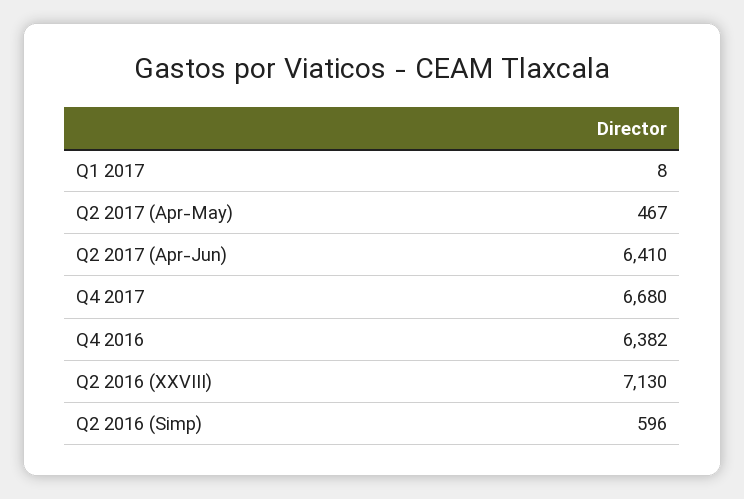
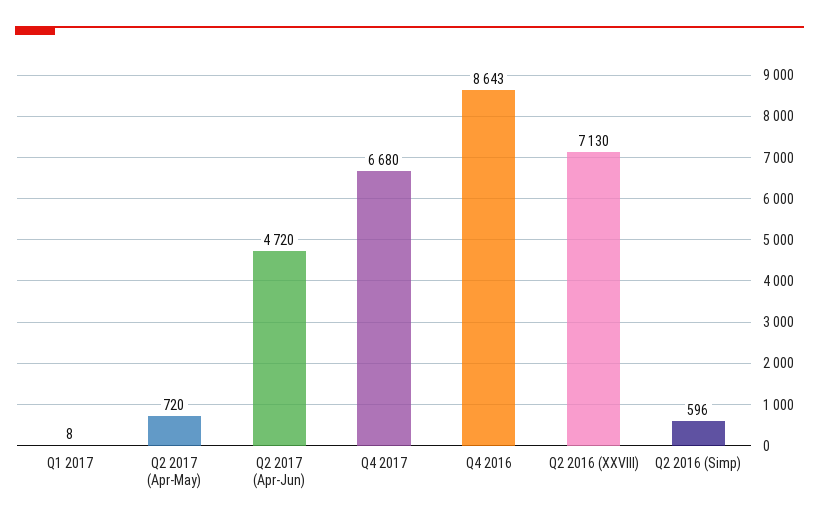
  {
    "Q1 2017": 8,
-   "Q2 2017 (Apr-May)": 467,
+   "Q2 2017 (Apr-May)": 720,
-   "Q2 2017 (Apr-Jun)": 6410,
+   "Q2 2017 (Apr-Jun)": 4720,
    "Q4 2017": 6680,
-   "Q4 2016": 6382,
+   "Q4 2016": 8643,
    "Q2 2016 (XXVIII)": 7130,
    "Q2 2016 (Simp)": 596
  }

